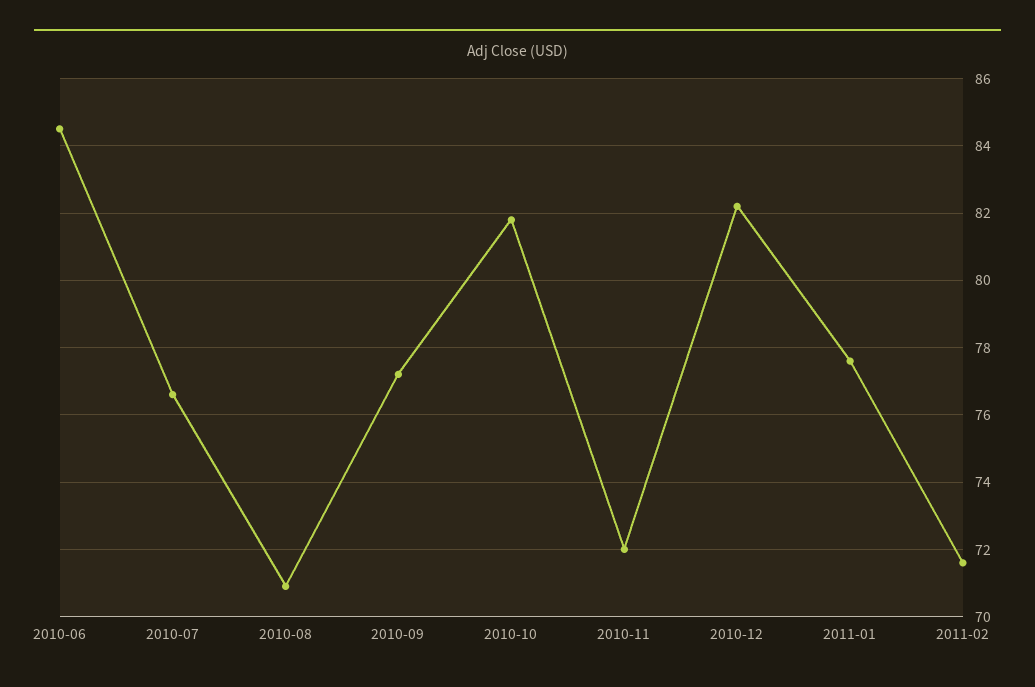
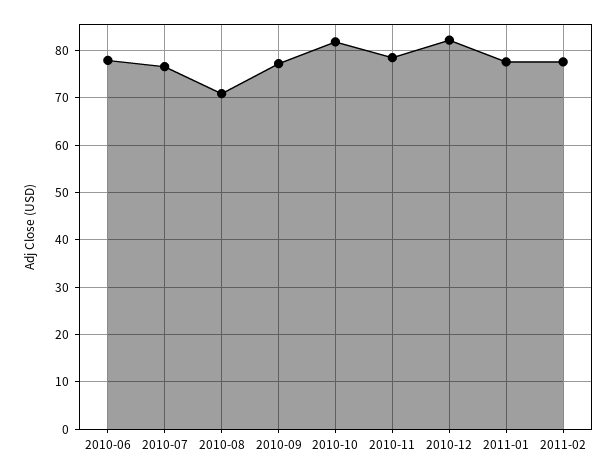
  {
-   "2010-06": 84.5,
+   "2010-06": 78,
    "2010-07": 76.5,
    "2010-08": 71,
    "2010-09": 77,
    "2010-10": 82,
-   "2010-11": 72,
+   "2010-11": 78,
    "2010-12": 82,
    "2011-01": 77.5,
-   "2011-02": 71.5
+   "2011-02": 78
  }

